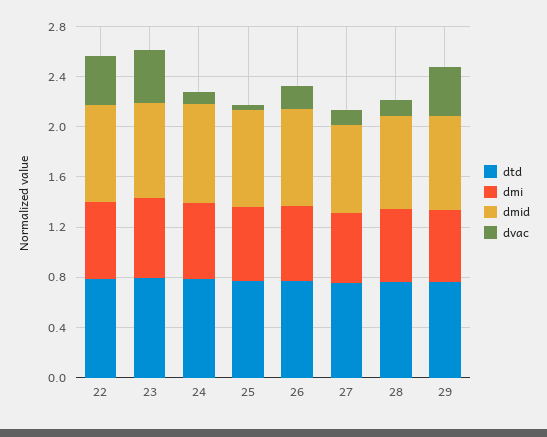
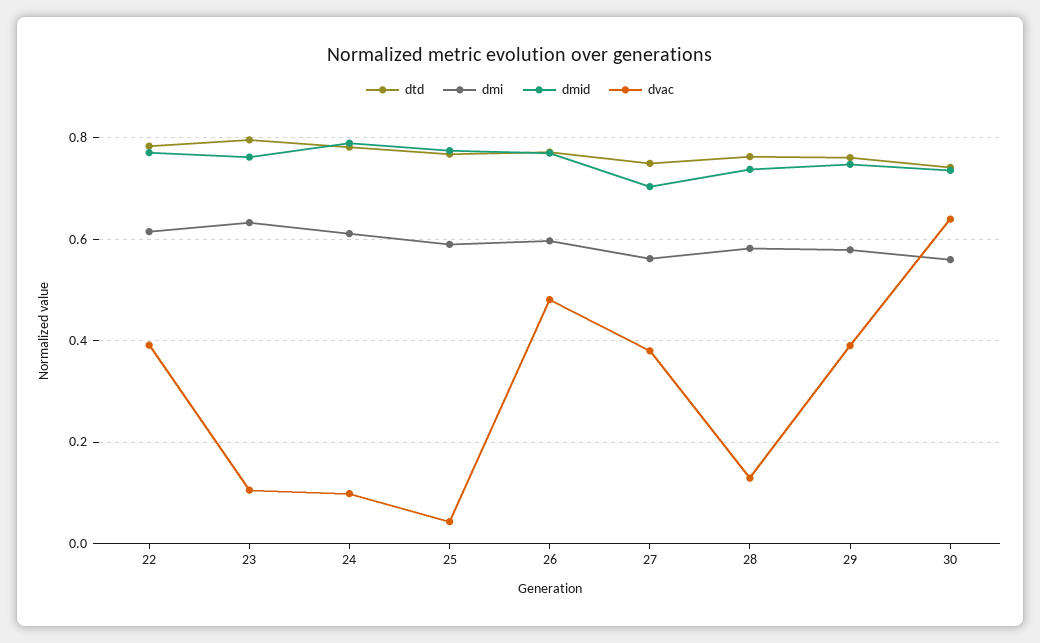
  {
    "dtd": {
      "22": 0.78,
      "23": 0.8,
      "24": 0.78,
      "25": 0.76,
      "26": 0.78,
      "27": 0.76,
      "28": 0.76,
-     "29": 0.76
+     "29": 0.76,
+     "30": 0.74
    },
    "dmi": {
      "22": 0.62,
      "23": 0.64,
      "24": 0.62,
      "25": 0.6,
      "26": 0.6,
      "27": 0.56,
      "28": 0.58,
-     "29": 0.58
+     "29": 0.58,
+     "30": 0.56
    },
    "dmid": {
      "22": 0.78,
      "23": 0.76,
      "24": 0.8,
      "25": 0.78,
      "26": 0.78,
      "27": 0.7,
      "28": 0.74,
-     "29": 0.74
+     "29": 0.74,
+     "30": 0.74
    },
    "dvac": {
      "22": 0.4,
-     "23": 0.4,
+     "23": 0.1,
      "24": 0.1,
      "25": 0.04,
-     "26": 0.2,
+     "26": 0.48,
-     "27": 0.1,
+     "27": 0.38,
      "28": 0.12,
-     "29": 0.4
+     "29": 0.4,
+     "30": 0.64
    }
  }

